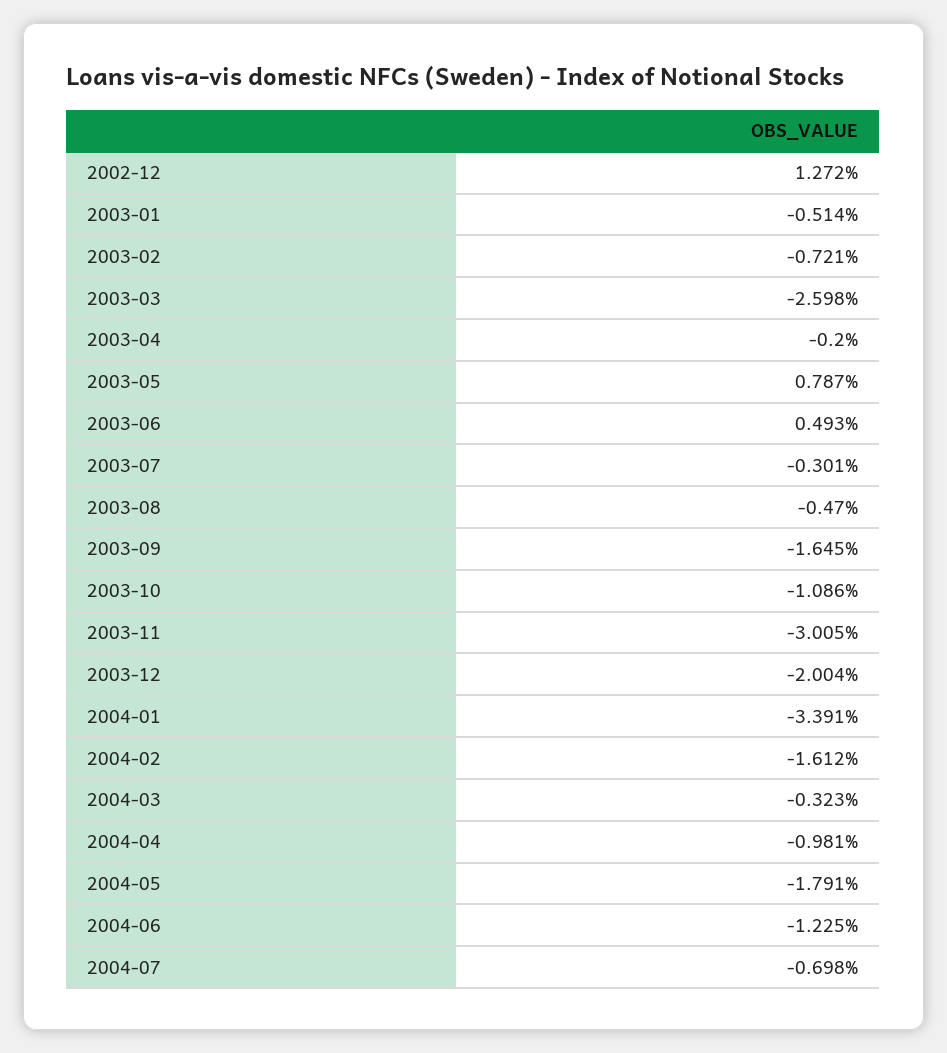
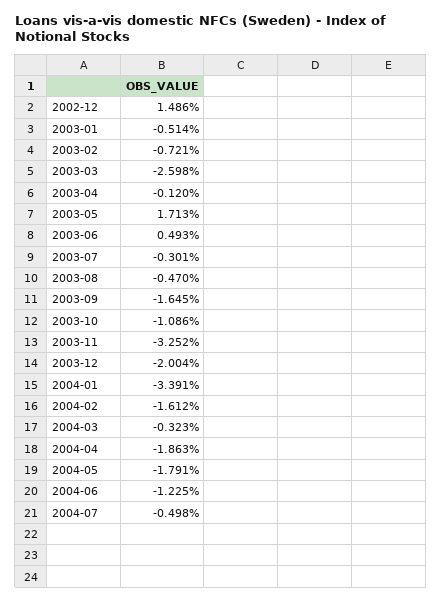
  {
-   "2002-12": 1.272,
+   "2002-12": 1.486,
    "2003-01": -0.514,
    "2003-02": -0.721,
    "2003-03": -2.598,
-   "2003-04": -0.2,
+   "2003-04": -0.12,
-   "2003-05": 0.787,
+   "2003-05": 1.713,
    "2003-06": 0.493,
    "2003-07": -0.301,
    "2003-08": -0.47,
    "2003-09": -1.645,
    "2003-10": -1.086,
-   "2003-11": -3.005,
+   "2003-11": -3.252,
    "2003-12": -2.004,
    "2004-01": -3.391,
    "2004-02": -1.612,
    "2004-03": -0.323,
-   "2004-04": -0.981,
+   "2004-04": -1.863,
    "2004-05": -1.791,
    "2004-06": -1.225,
-   "2004-07": -0.698
+   "2004-07": -0.498
  }

